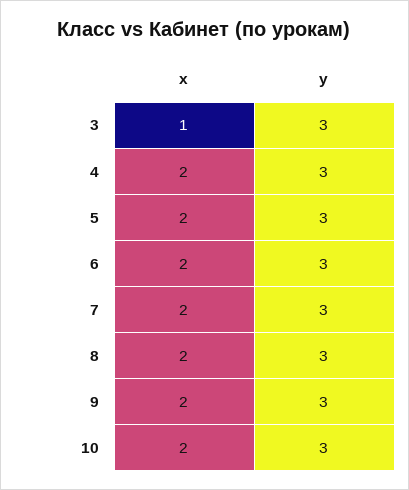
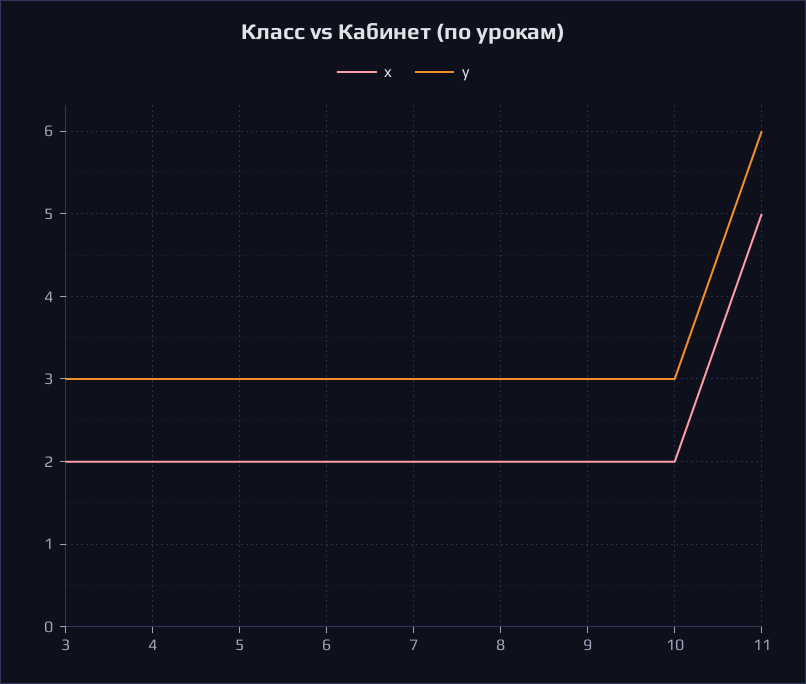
  {
    "x": {
-     "3": 1,
+     "3": 2,
      "4": 2,
      "5": 2,
      "6": 2,
      "7": 2,
      "8": 2,
      "9": 2,
-     "10": 2
+     "10": 2,
+     "11": 5
    },
    "y": {
      "3": 3,
      "4": 3,
      "5": 3,
      "6": 3,
      "7": 3,
      "8": 3,
      "9": 3,
-     "10": 3
+     "10": 3,
+     "11": 6
    }
  }

